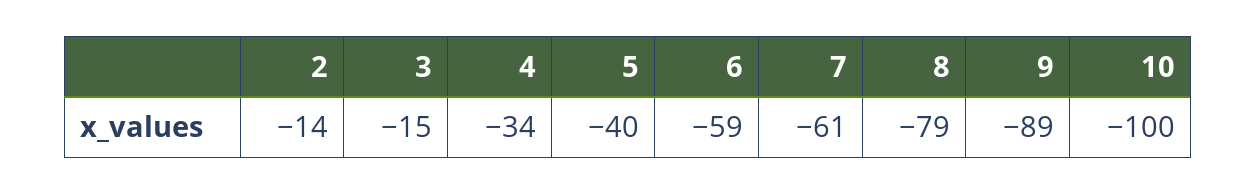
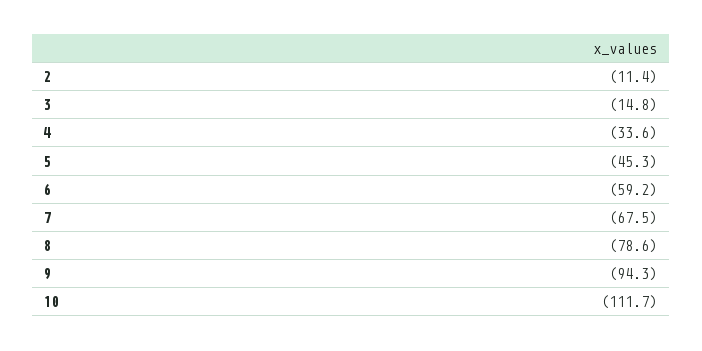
  {
-   "2": -14,
+   "2": -11.4,
    "3": -14.8,
    "4": -33.6,
-   "5": -40,
+   "5": -45.3,
    "6": -59.2,
-   "7": -61,
+   "7": -67.5,
    "8": -78.6,
-   "9": -89,
+   "9": -94.3,
-   "10": -100
+   "10": -111.7
  }

